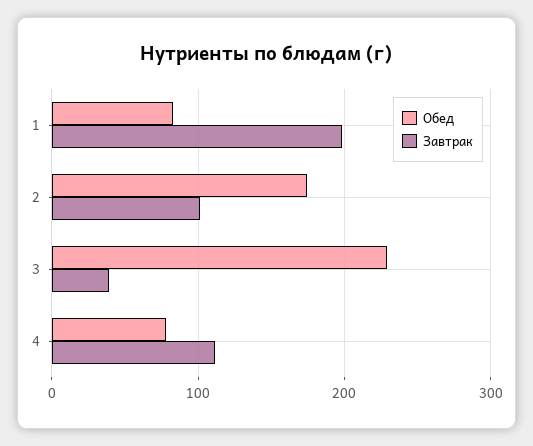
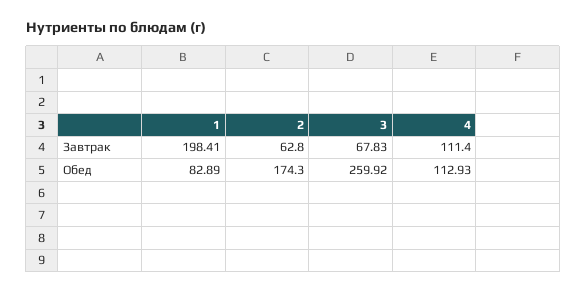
  {
    "Обед": {
      "1": 82.89,
      "2": 174.3,
-     "3": 230,
+     "3": 259.92,
-     "4": 80
+     "4": 112.93
    },
    "Завтрак": {
      "1": 198.41,
-     "2": 100,
+     "2": 62.8,
-     "3": 40,
+     "3": 67.83,
      "4": 111.4
    }
  }

